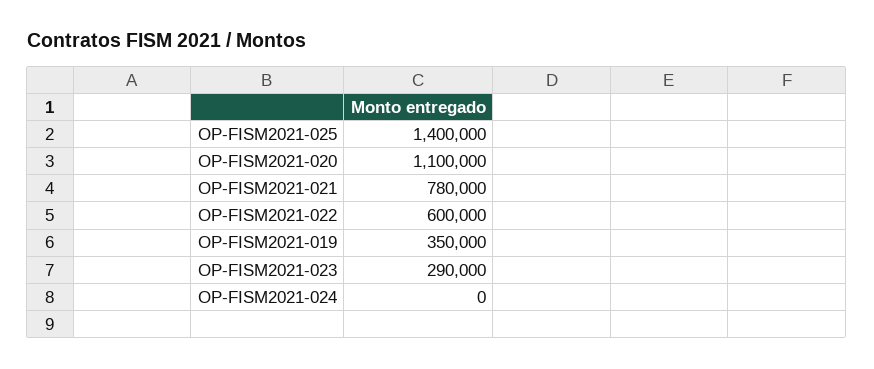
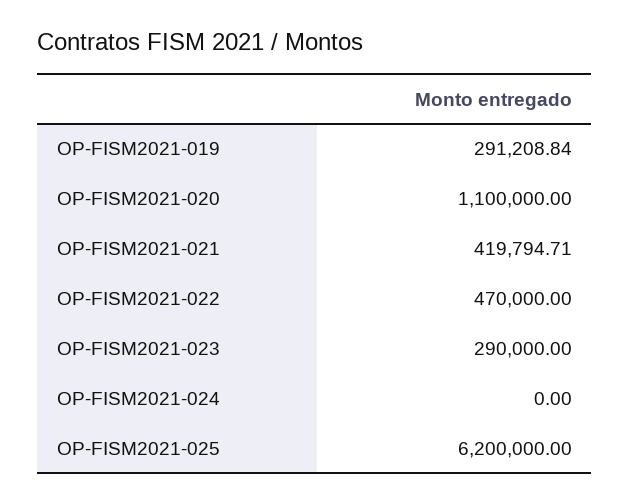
  {
-   "OP-FISM2021-025": 1400000,
+   "OP-FISM2021-025": 6200000,
    "OP-FISM2021-020": 1100000,
-   "OP-FISM2021-021": 780000,
+   "OP-FISM2021-021": 419794.71,
-   "OP-FISM2021-022": 600000,
+   "OP-FISM2021-022": 470000,
-   "OP-FISM2021-019": 350000,
+   "OP-FISM2021-019": 291208.84,
    "OP-FISM2021-023": 290000,
    "OP-FISM2021-024": 0
  }

